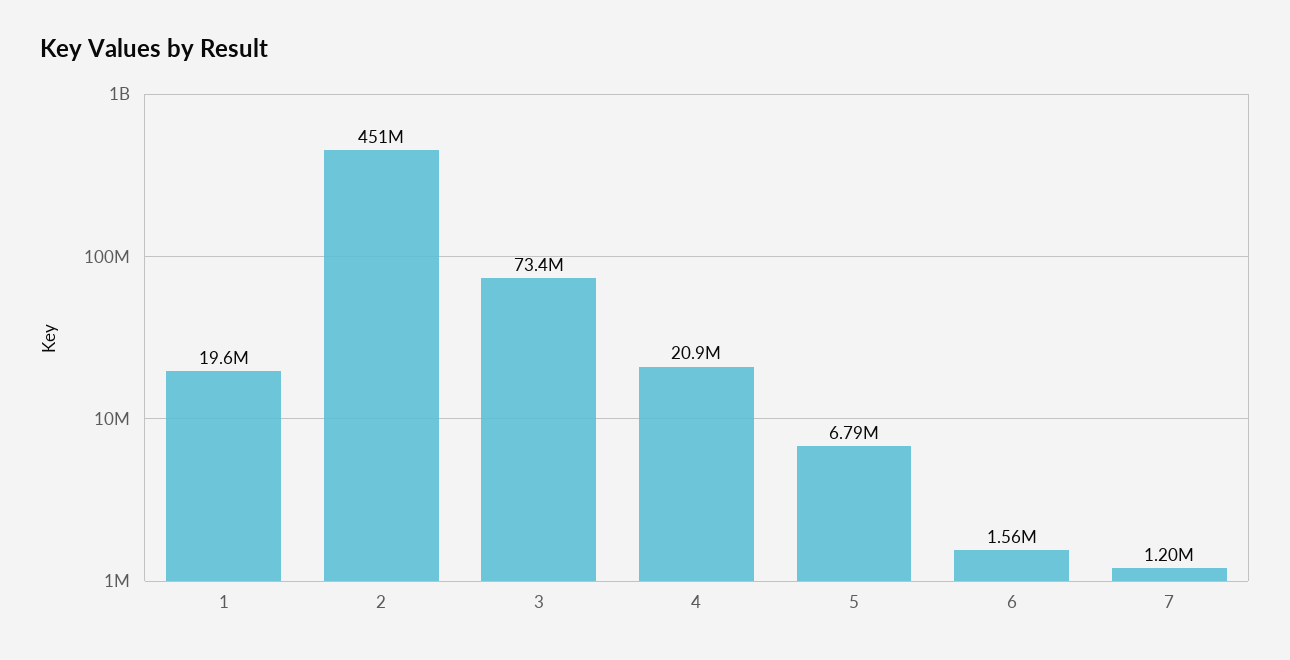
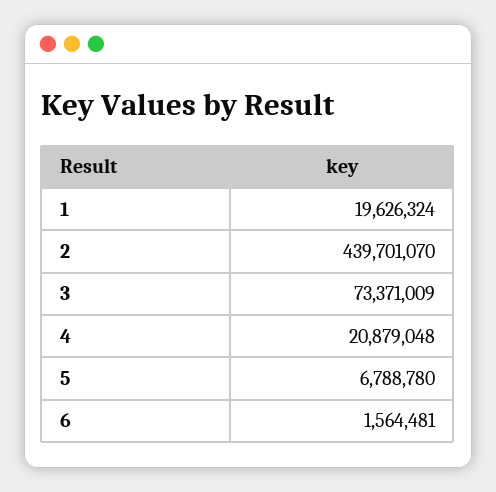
  {
    "1": 19626324,
-   "2": 451000000,
+   "2": 439701070,
    "3": 73371009,
    "4": 20879048,
    "5": 6788780,
-   "6": 1564481,
+   "6": 1564481
-   "7": 1200000
  }

